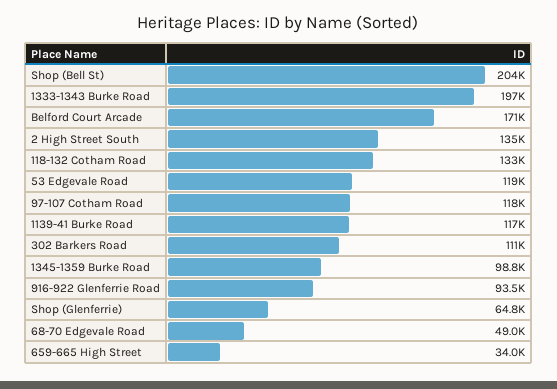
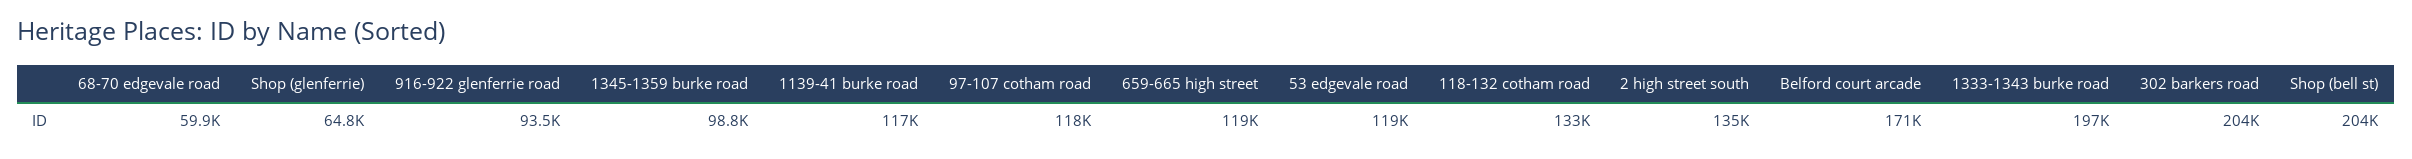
  {
    "Shop (Bell St)": 204000,
    "1333-1343 Burke Road": 197000,
    "Belford Court Arcade": 171000,
    "2 High Street South": 135000,
    "118-132 Cotham Road": 133000,
    "53 Edgevale Road": 119000,
    "97-107 Cotham Road": 118000,
    "1139-41 Burke Road": 117000,
-   "302 Barkers Road": 111000,
+   "302 Barkers Road": 204000,
    "1345-1359 Burke Road": 98800,
    "916-922 Glenferrie Road": 93500,
    "Shop (Glenferrie)": 64800,
-   "68-70 Edgevale Road": 49000,
+   "68-70 Edgevale Road": 59900,
-   "659-665 High Street": 34000
+   "659-665 High Street": 119000
  }

